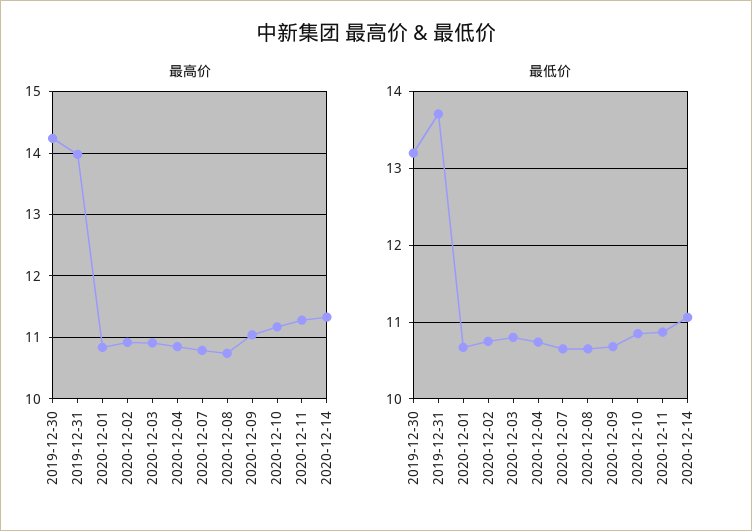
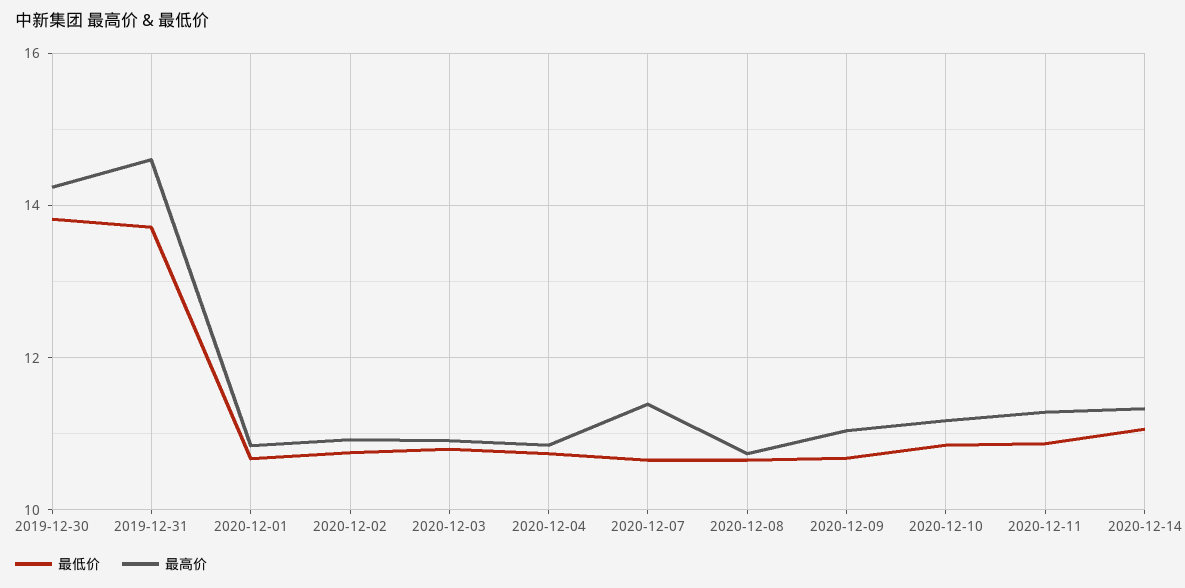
  {
    "最高价": {
      "2019-12-30": 14.2,
-     "2019-12-31": 14,
+     "2019-12-31": 14.6,
      "2020-12-01": 10.8,
      "2020-12-02": 10.9,
      "2020-12-03": 10.9,
      "2020-12-04": 10.9,
-     "2020-12-07": 10.8,
+     "2020-12-07": 11.4,
      "2020-12-08": 10.7,
      "2020-12-09": 11,
      "2020-12-10": 11.2,
      "2020-12-11": 11.3,
      "2020-12-14": 11.3
    },
    "最低价": {
-     "2019-12-30": 13.2,
+     "2019-12-30": 13.8,
      "2019-12-31": 13.7,
      "2020-12-01": 10.7,
      "2020-12-02": 10.8,
      "2020-12-03": 10.8,
      "2020-12-04": 10.7,
      "2020-12-07": 10.7,
      "2020-12-08": 10.7,
      "2020-12-09": 10.7,
      "2020-12-10": 10.9,
      "2020-12-11": 10.9,
      "2020-12-14": 11.1
    }
  }

